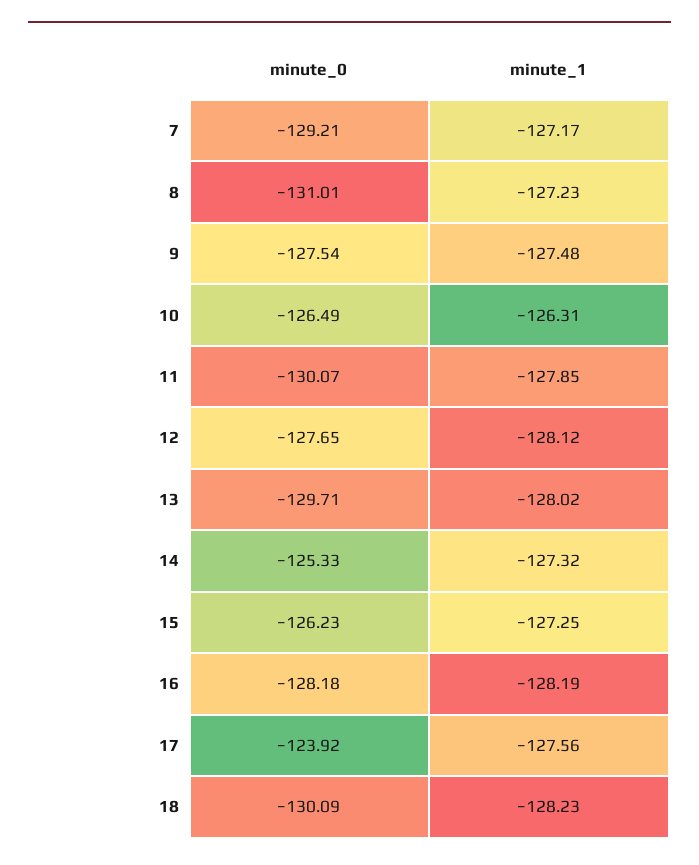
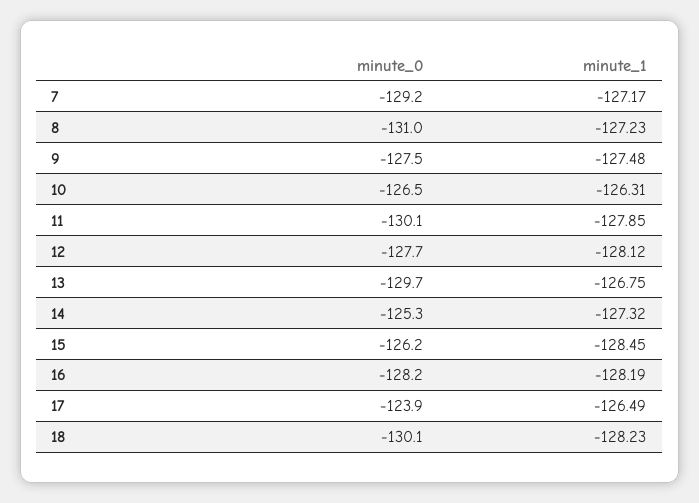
  {
    "minute_0": {
      "7": -129.21,
      "8": -131.01,
      "9": -127.54,
      "10": -126.49,
      "11": -130.07,
      "12": -127.65,
      "13": -129.71,
      "14": -125.33,
      "15": -126.23,
      "16": -128.18,
      "17": -123.92,
      "18": -130.09
    },
    "minute_1": {
      "7": -127.17,
      "8": -127.23,
      "9": -127.48,
      "10": -126.31,
      "11": -127.85,
      "12": -128.12,
-     "13": -128.02,
+     "13": -126.75,
      "14": -127.32,
-     "15": -127.25,
+     "15": -128.45,
      "16": -128.19,
-     "17": -127.56,
+     "17": -126.49,
      "18": -128.23
    }
  }

